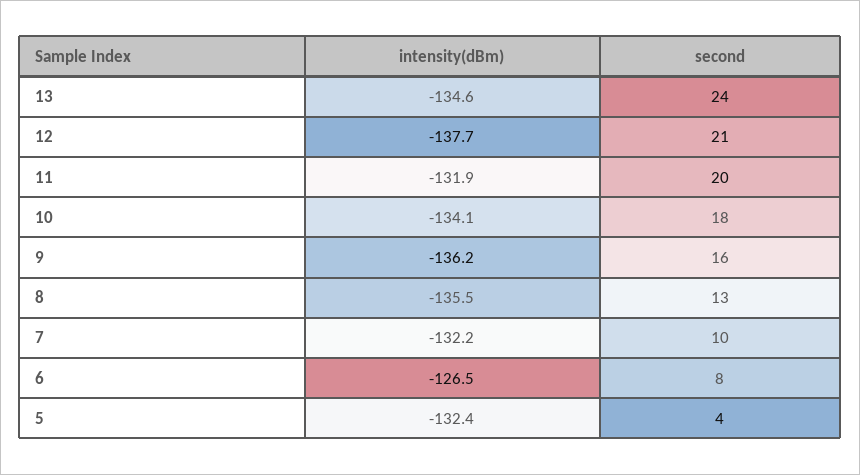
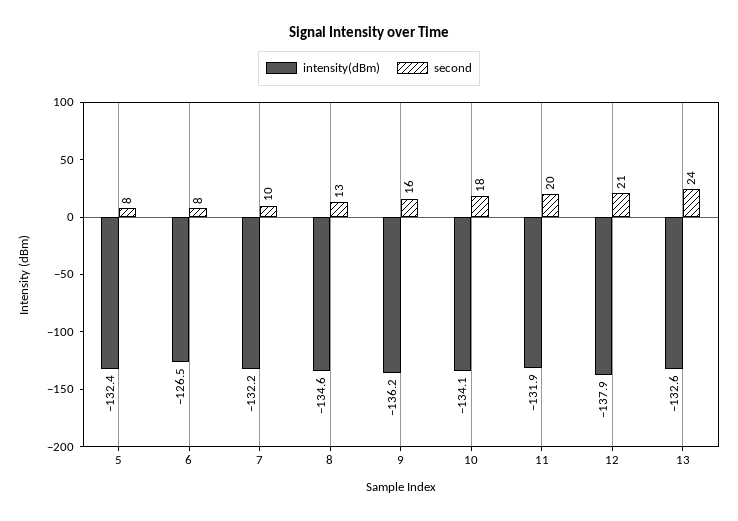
  {
    "intensity(dBm)": {
-     "13": -134.6,
+     "13": -132.6,
-     "12": -137.7,
+     "12": -137.9,
      "11": -131.9,
      "10": -134.1,
      "9": -136.2,
-     "8": -135.5,
+     "8": -134.6,
      "7": -132.2,
      "6": -126.5,
      "5": -132.4
    },
    "second": {
      "13": 24,
      "12": 21,
      "11": 20,
      "10": 18,
      "9": 16,
      "8": 13,
      "7": 10,
      "6": 8,
-     "5": 4
+     "5": 8
    }
  }

